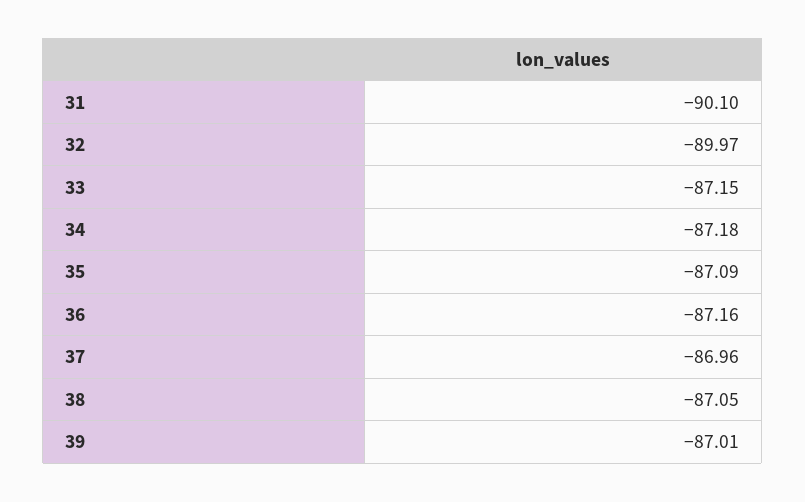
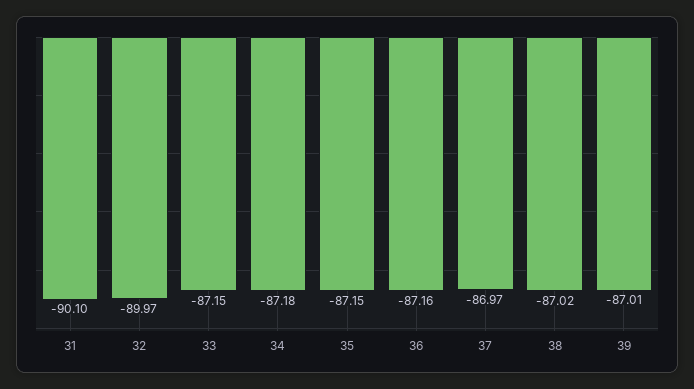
  {
    "31": -90.1,
    "32": -89.97,
    "33": -87.15,
    "34": -87.18,
-   "35": -87.09,
+   "35": -87.15,
    "36": -87.16,
-   "37": -86.96,
+   "37": -86.97,
-   "38": -87.05,
+   "38": -87.02,
    "39": -87.01
  }

